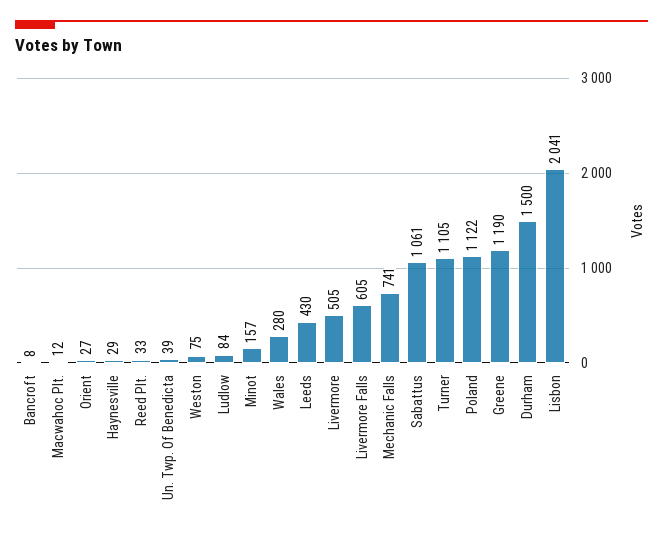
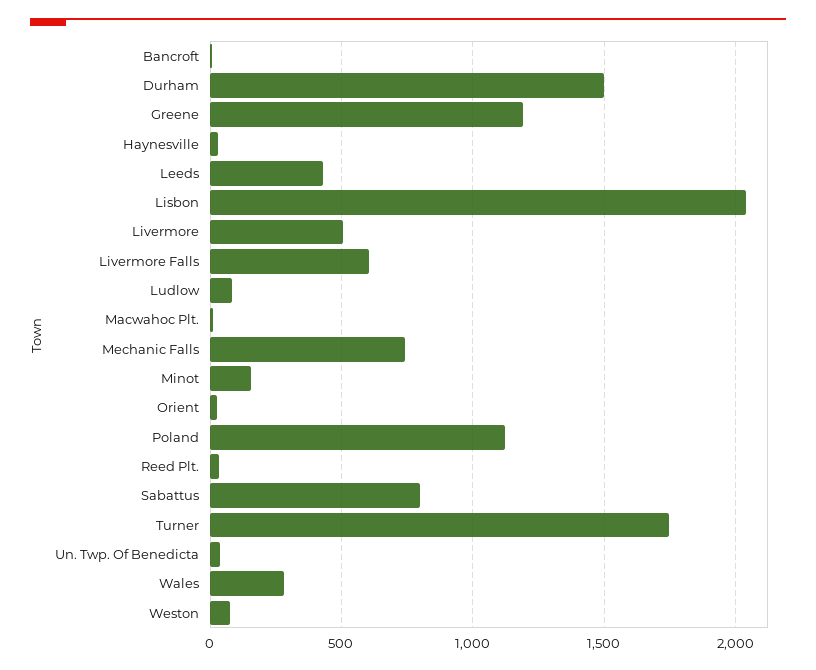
  {
    "Bancroft": 8,
    "Macwahoc Plt.": 12,
    "Orient": 27,
    "Haynesville": 29,
    "Reed Plt.": 33,
    "Un. Twp. Of Benedicta": 39,
    "Weston": 75,
    "Ludlow": 84,
    "Minot": 157,
    "Wales": 280,
    "Leeds": 430,
    "Livermore": 505,
    "Livermore Falls": 605,
    "Mechanic Falls": 741,
-   "Sabattus": 1061,
+   "Sabattus": 800,
-   "Turner": 1105,
+   "Turner": 1750,
    "Poland": 1122,
    "Greene": 1190,
    "Durham": 1500,
    "Lisbon": 2041
  }

